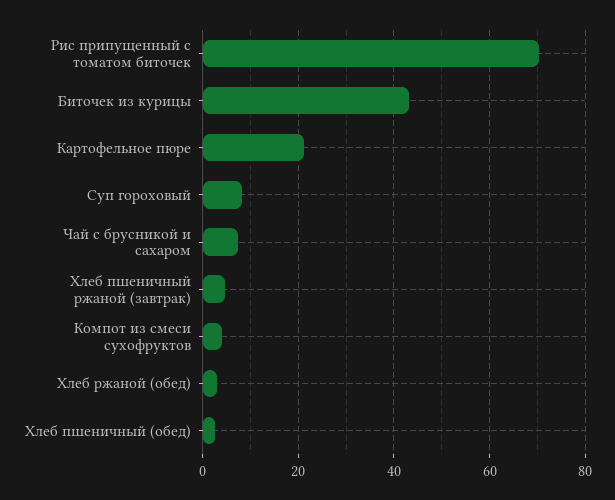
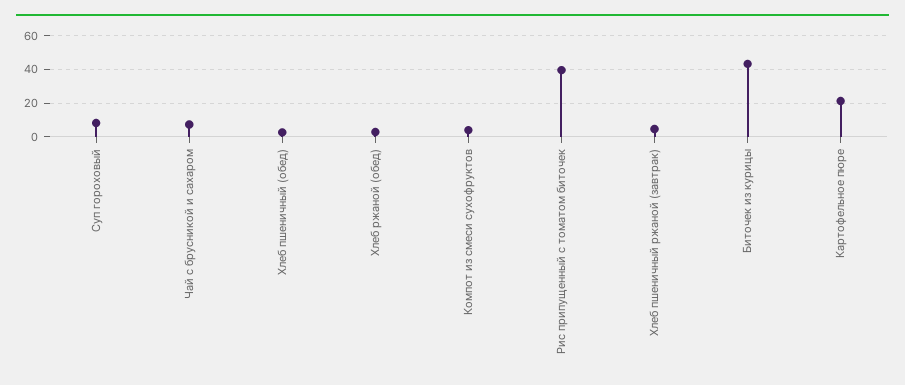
  {
-   "Рис припущенный с томатом биточек": 70,
+   "Рис припущенный с томатом биточек": 40,
    "Биточек из курицы": 44,
    "Картофельное пюре": 22,
    "Суп гороховый": 8,
    "Чай с брусникой и сахаром": 8,
    "Хлеб пшеничный ржаной (завтрак)": 4,
    "Компот из смеси сухофруктов": 4,
    "Хлеб ржаной (обед)": 2,
    "Хлеб пшеничный (обед)": 2
  }

